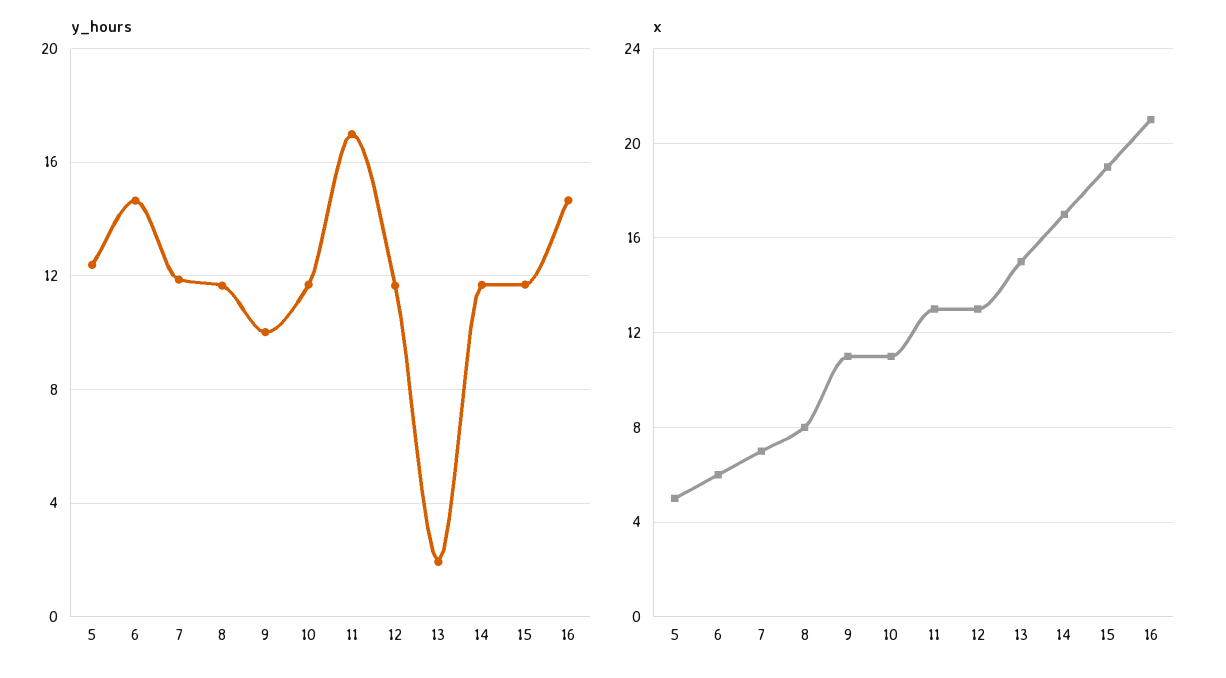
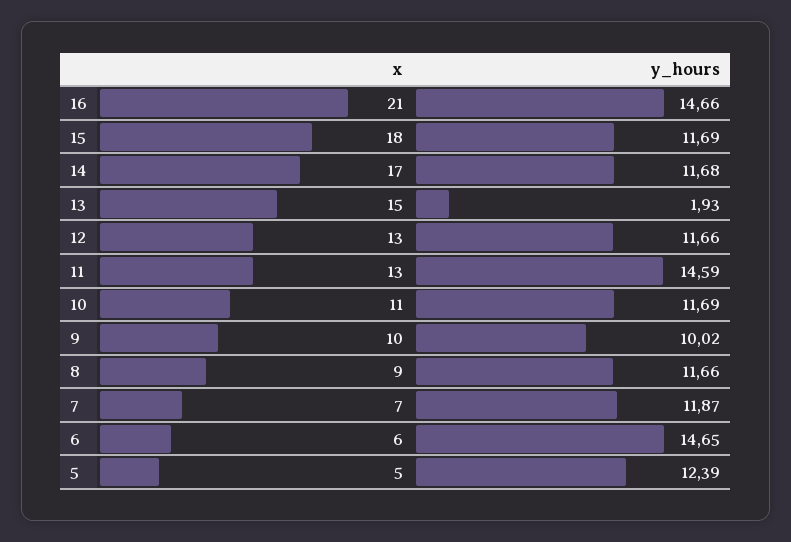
  {
    "y_hours": {
      "5": 12.39,
      "6": 14.65,
      "7": 11.87,
      "8": 11.66,
      "9": 10.02,
      "10": 11.69,
-     "11": 17,
+     "11": 14.59,
      "12": 11.66,
      "13": 1.93,
      "14": 11.68,
      "15": 11.69,
      "16": 14.66
    },
    "x": {
      "5": 5,
      "6": 6,
      "7": 7,
-     "8": 8,
+     "8": 9,
-     "9": 11,
+     "9": 10,
      "10": 11,
      "11": 13,
      "12": 13,
      "13": 15,
      "14": 17,
-     "15": 19,
+     "15": 18,
      "16": 21
    }
  }

